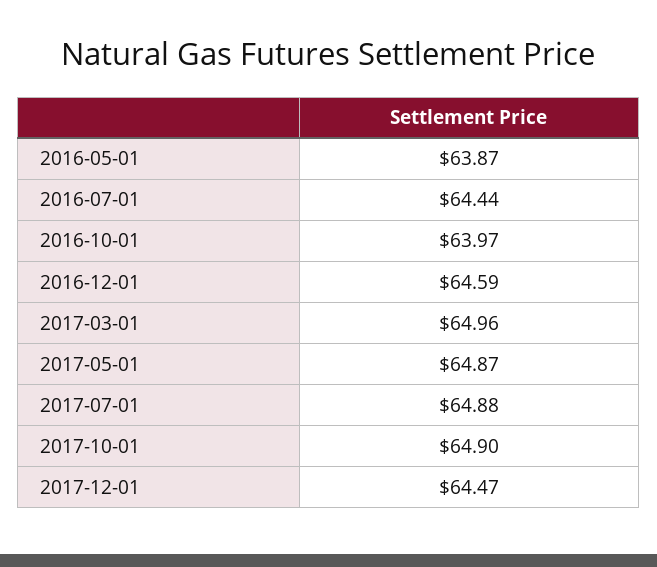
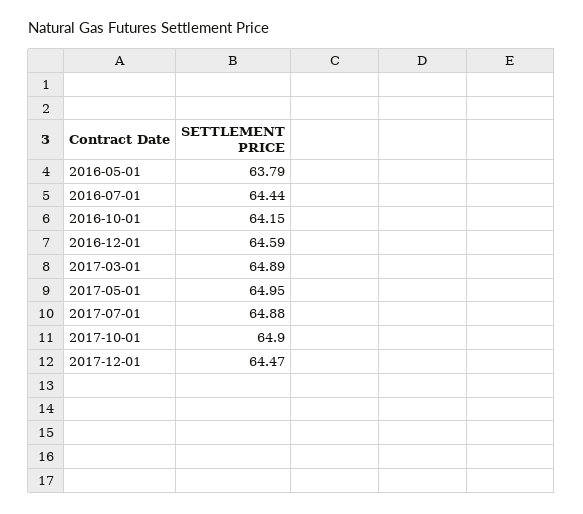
  {
-   "2016-05-01": 63.87,
+   "2016-05-01": 63.79,
    "2016-07-01": 64.44,
-   "2016-10-01": 63.97,
+   "2016-10-01": 64.15,
    "2016-12-01": 64.59,
-   "2017-03-01": 64.96,
+   "2017-03-01": 64.89,
-   "2017-05-01": 64.87,
+   "2017-05-01": 64.95,
    "2017-07-01": 64.88,
    "2017-10-01": 64.9,
    "2017-12-01": 64.47
  }

